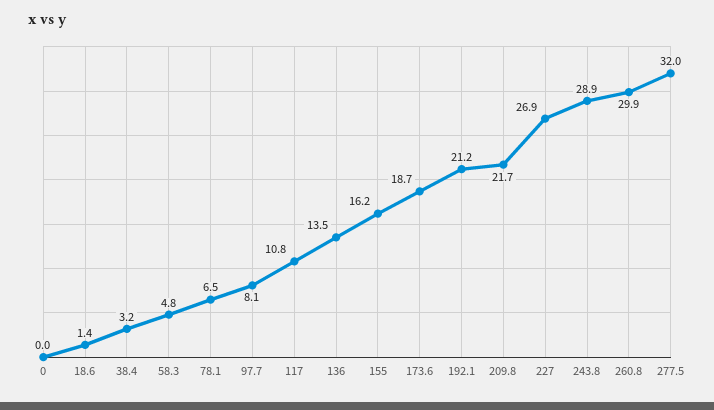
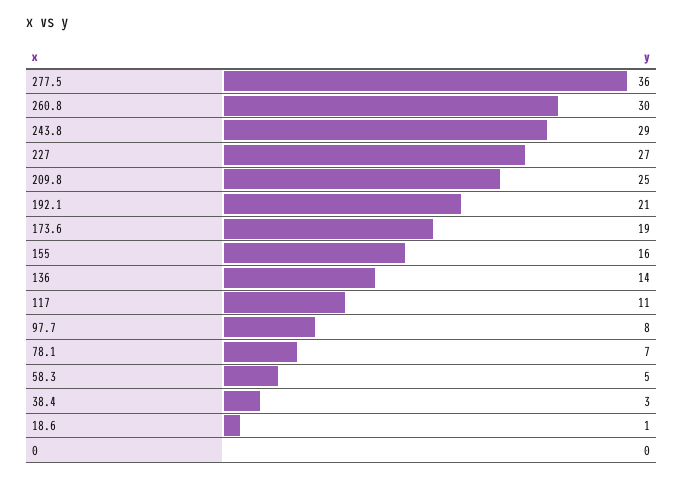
  {
    "0": 0,
    "18.6": 1.4,
    "38.4": 3.2,
    "58.3": 4.8,
    "78.1": 6.5,
    "97.7": 8.1,
    "117": 10.8,
    "136": 13.5,
    "155": 16.2,
    "173.6": 18.7,
    "192.1": 21.2,
-   "209.8": 21.7,
+   "209.8": 25,
    "227": 26.9,
    "243.8": 28.9,
    "260.8": 29.9,
-   "277.5": 32
+   "277.5": 36
  }

